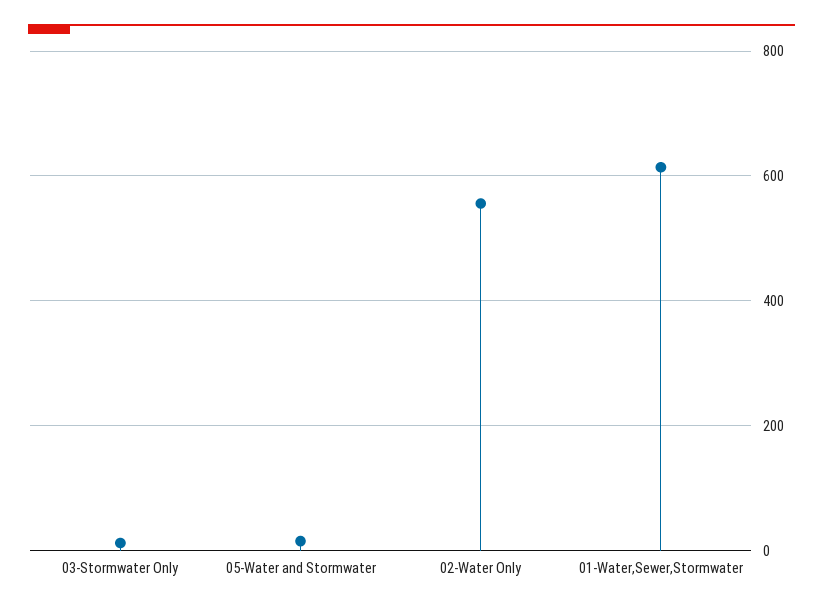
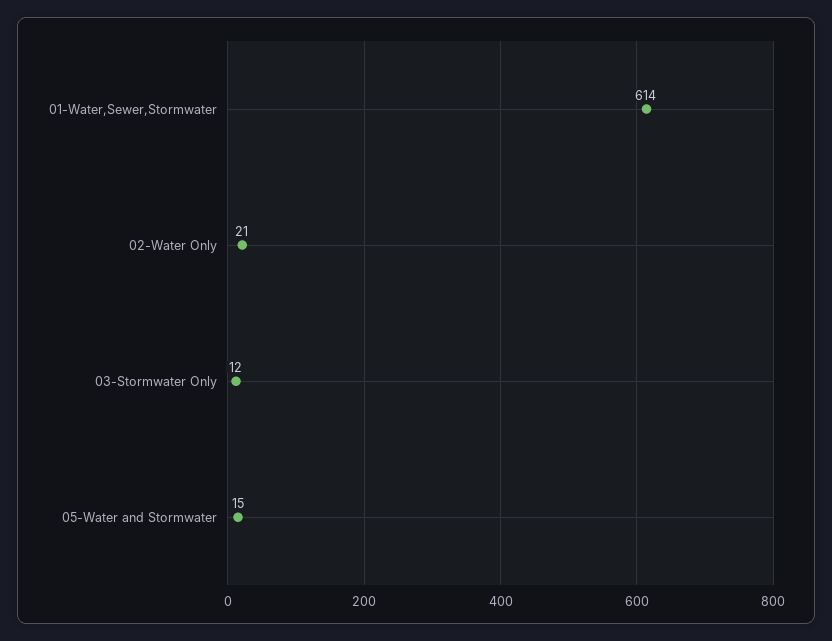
  {
    "03-Stormwater Only": 12,
    "05-Water and Stormwater": 15,
-   "02-Water Only": 560,
+   "02-Water Only": 21,
    "01-Water,Sewer,Stormwater": 614
  }

